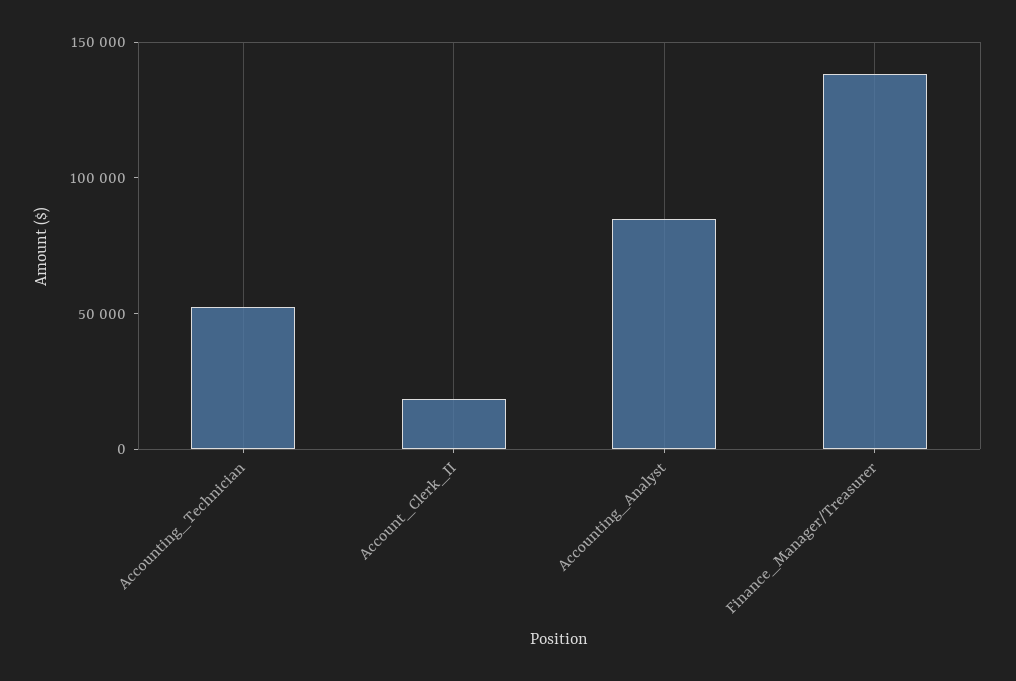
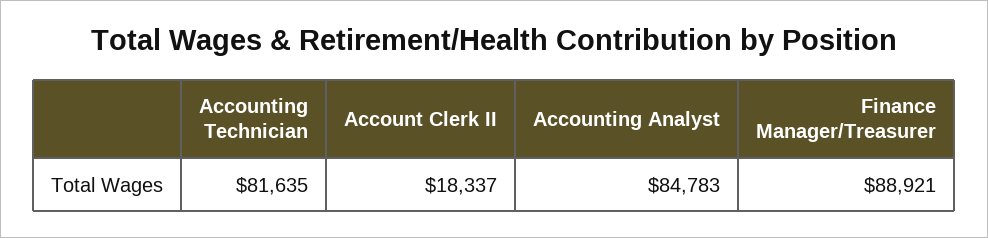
  {
-   "Accounting_Technician": 50000,
+   "Accounting_Technician": 81635,
    "Account_Clerk_II": 18337,
    "Accounting_Analyst": 84783,
-   "Finance_Manager/Treasurer": 140000
+   "Finance_Manager/Treasurer": 88921
  }

